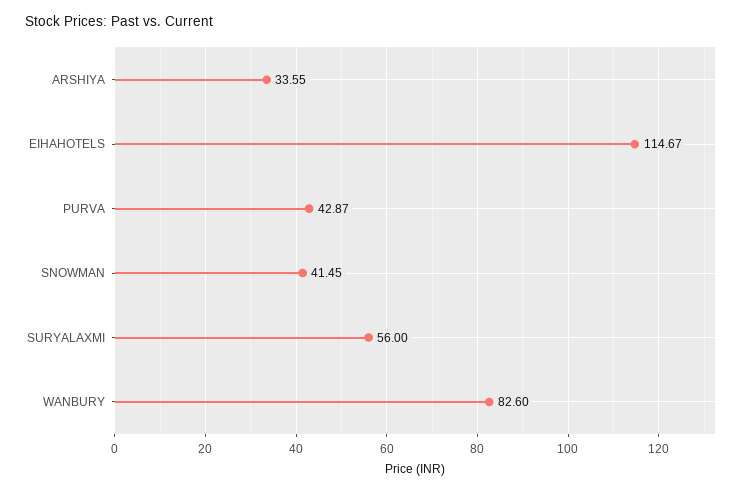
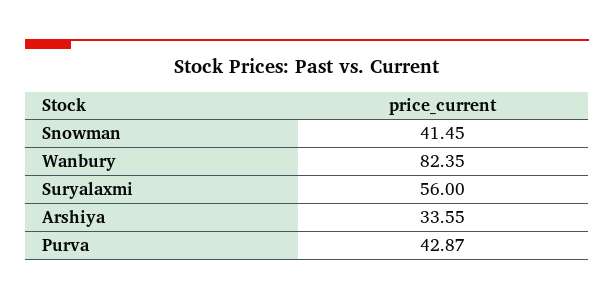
  {
    "ARSHIYA": 33.55,
-   "EIHAHOTELS": 114.67,
    "PURVA": 42.87,
    "SNOWMAN": 41.45,
    "SURYALAXMI": 56,
-   "WANBURY": 82.6
+   "WANBURY": 82.35
  }

